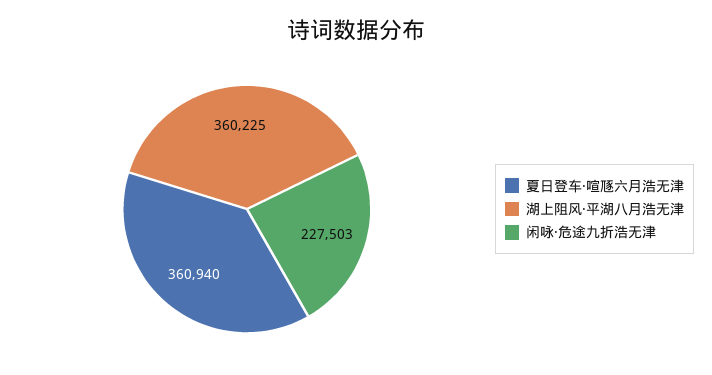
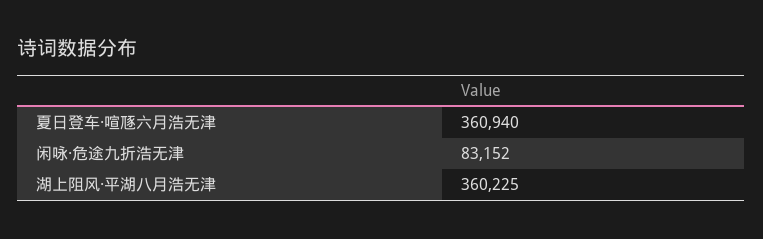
  {
    "夏日登车·喧豗六月浩无津": 360940,
    "湖上阻风·平湖八月浩无津": 360225,
-   "闲咏·危途九折浩无津": 227503
+   "闲咏·危途九折浩无津": 83152
  }

